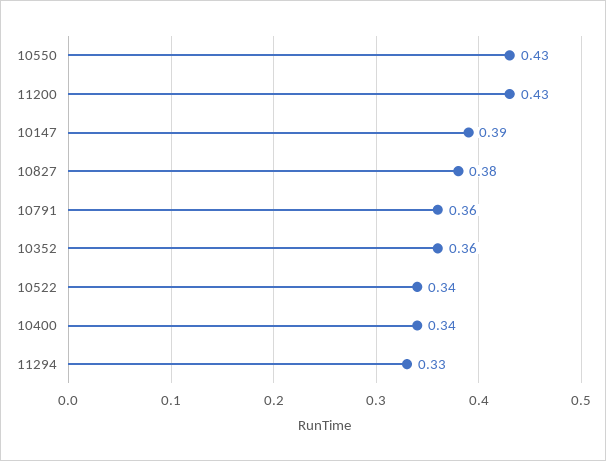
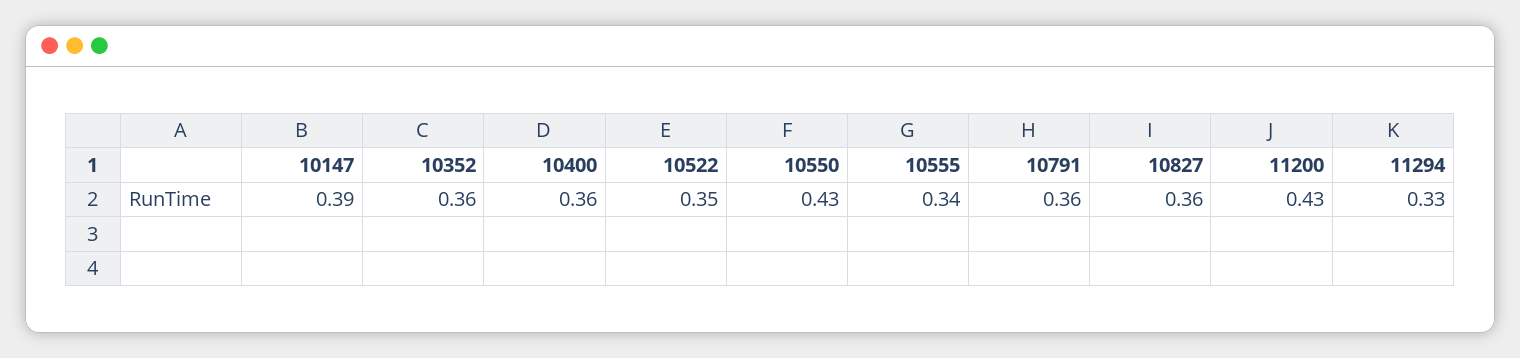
  {
    "10550": 0.43,
    "11200": 0.43,
    "10147": 0.39,
-   "10827": 0.38,
+   "10827": 0.36,
    "10791": 0.36,
    "10352": 0.36,
-   "10522": 0.34,
+   "10522": 0.35,
-   "10400": 0.34,
+   "10400": 0.36,
-   "11294": 0.33
+   "11294": 0.33,
+   "10555": 0.34
  }

